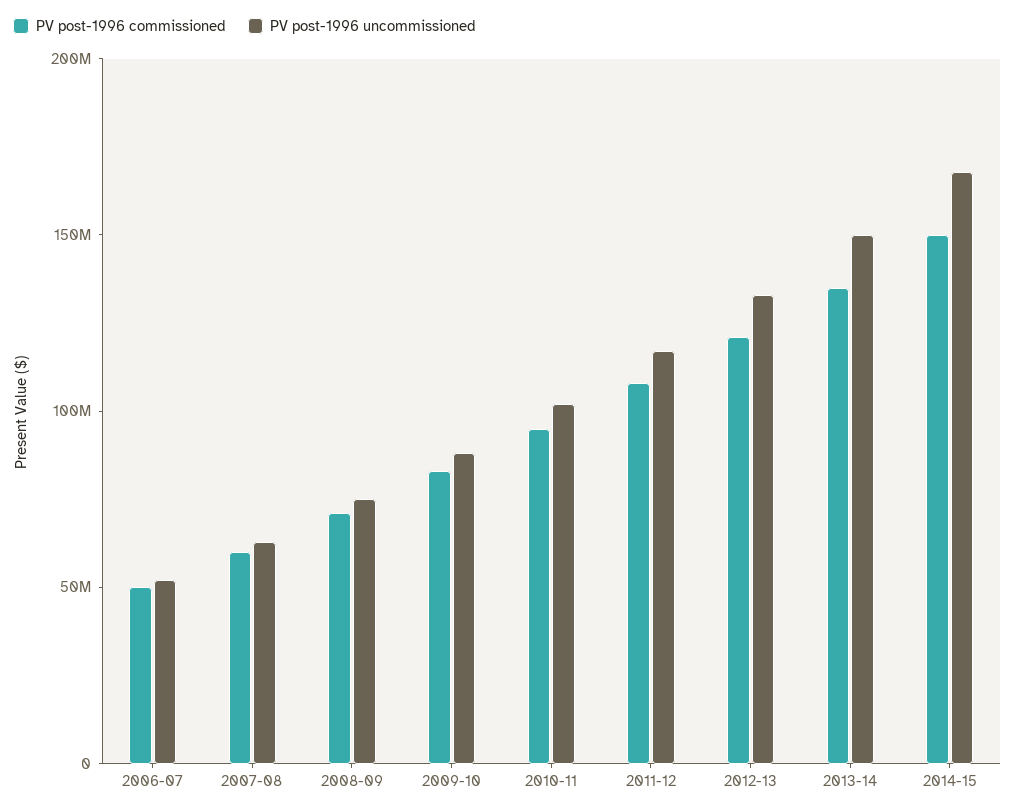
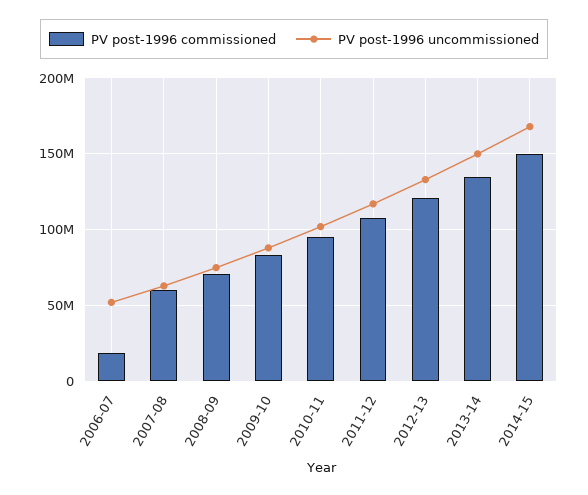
  {
    "PV post-1996 commissioned": {
-     "2006-07": 50000000,
+     "2006-07": 20000000,
      "2007-08": 60000000,
      "2008-09": 70000000,
      "2009-10": 85000000,
      "2010-11": 95000000,
      "2011-12": 110000000,
      "2012-13": 120000000,
      "2013-14": 135000000,
      "2014-15": 150000000
    },
    "PV post-1996 uncommissioned": {
      "2006-07": 50000000,
      "2007-08": 65000000,
      "2008-09": 75000000,
      "2009-10": 90000000,
      "2010-11": 100000000,
      "2011-12": 115000000,
      "2012-13": 135000000,
      "2013-14": 150000000,
      "2014-15": 170000000
    }
  }

